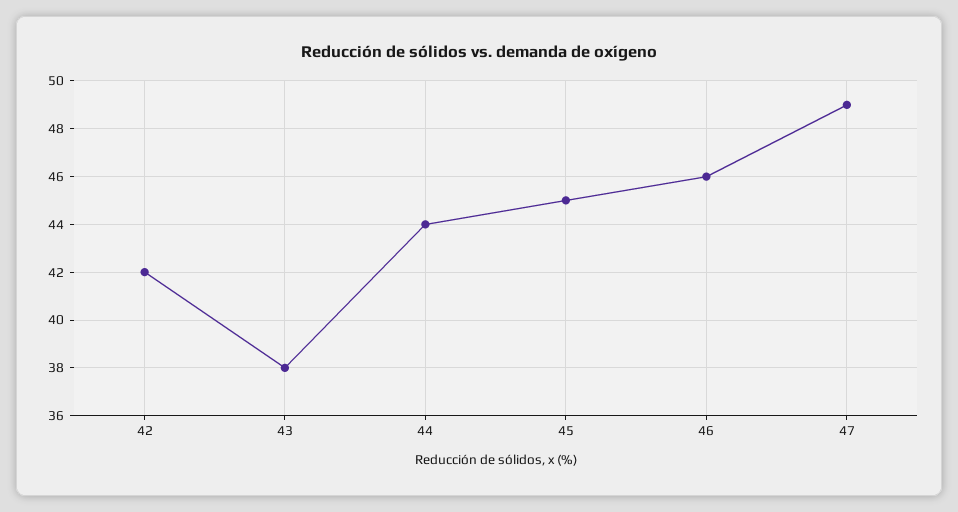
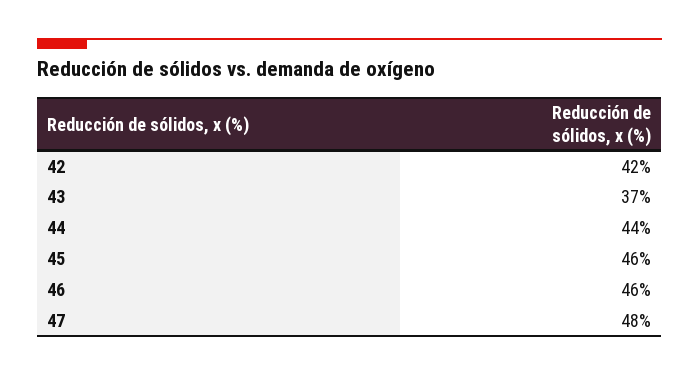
  {
    "42": 42,
-   "43": 38,
+   "43": 37,
    "44": 44,
-   "45": 45,
+   "45": 46,
    "46": 46,
-   "47": 49
+   "47": 48
  }

